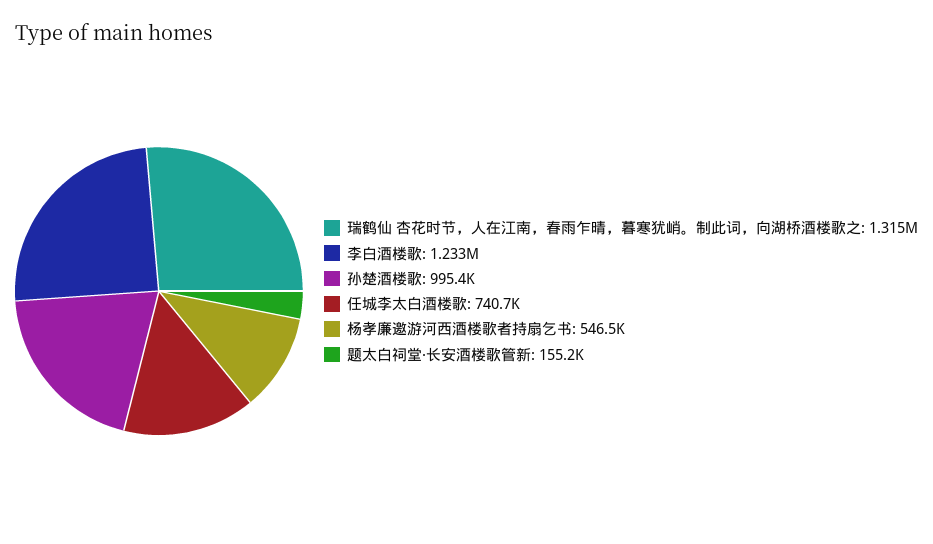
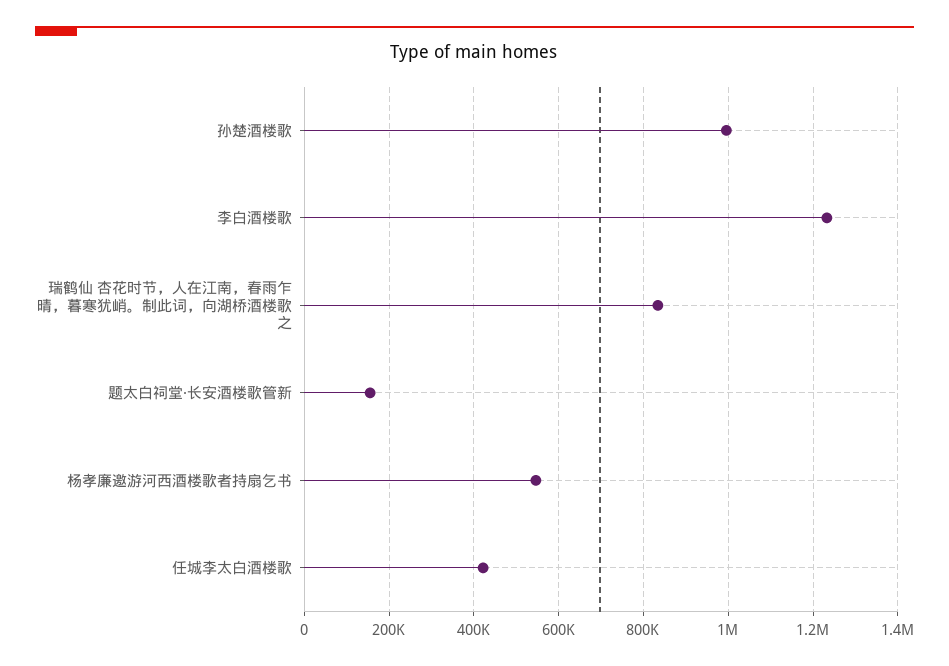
  {
-   "瑞鹤仙 杏花时节，人在江南，春雨乍晴，暮寒犹峭。制此词，向湖桥酒楼歌之": 1315000,
+   "瑞鹤仙 杏花时节，人在江南，春雨乍晴，暮寒犹峭。制此词，向湖桥酒楼歌之": 840000,
    "李白酒楼歌": 1233000,
    "孙楚酒楼歌": 995400,
-   "任城李太白酒楼歌": 740700,
+   "任城李太白酒楼歌": 420000,
    "杨孝廉邀游河西酒楼歌者持扇乞书": 546500,
    "题太白祠堂·长安酒楼歌管新": 155200
  }

